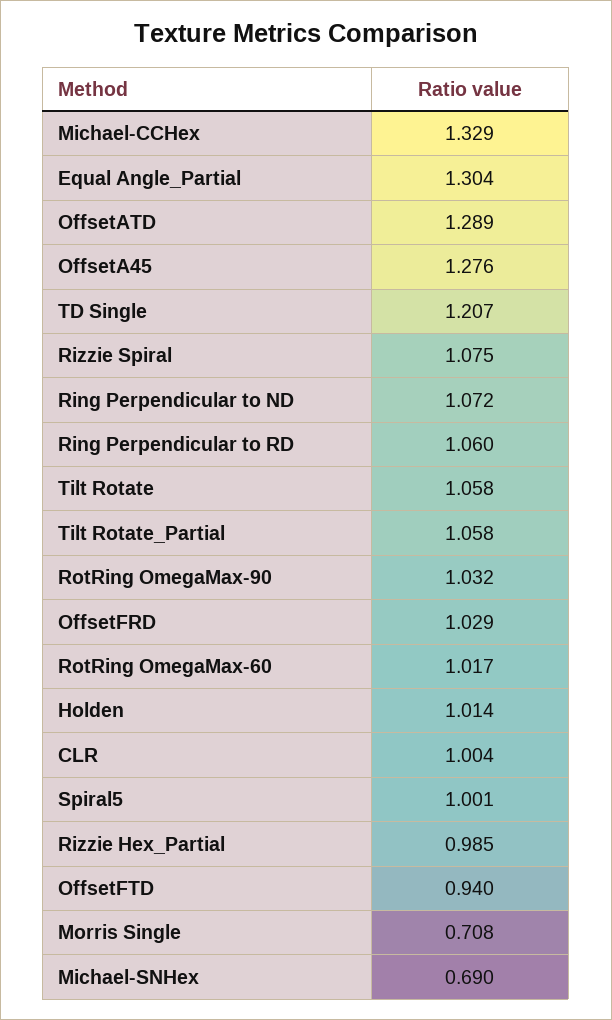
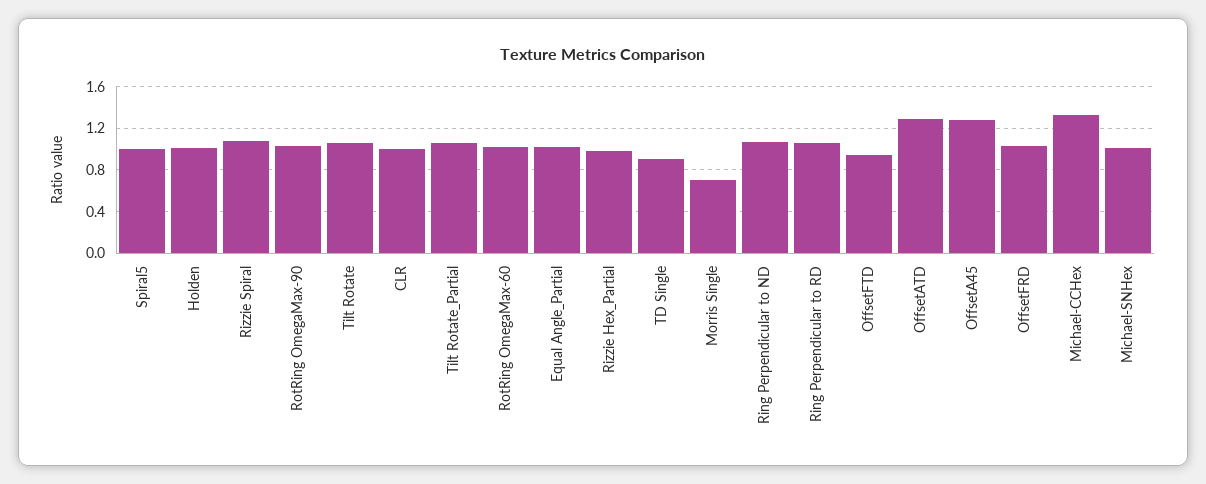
  {
    "Michael-CCHex": 1.329,
-   "Equal Angle_Partial": 1.304,
+   "Equal Angle_Partial": 1,
    "OffsetATD": 1.289,
    "OffsetA45": 1.276,
-   "TD Single": 1.207,
+   "TD Single": 0.9,
    "Rizzie Spiral": 1.075,
    "Ring Perpendicular to ND": 1.072,
    "Ring Perpendicular to RD": 1.06,
    "Tilt Rotate": 1.058,
    "Tilt Rotate_Partial": 1.058,
    "RotRing OmegaMax-90": 1.032,
    "OffsetFRD": 1.029,
    "RotRing OmegaMax-60": 1.017,
    "Holden": 1.014,
    "CLR": 1.004,
    "Spiral5": 1.001,
    "Rizzie Hex_Partial": 0.985,
    "OffsetFTD": 0.94,
    "Morris Single": 0.708,
-   "Michael-SNHex": 0.69
+   "Michael-SNHex": 1
  }

